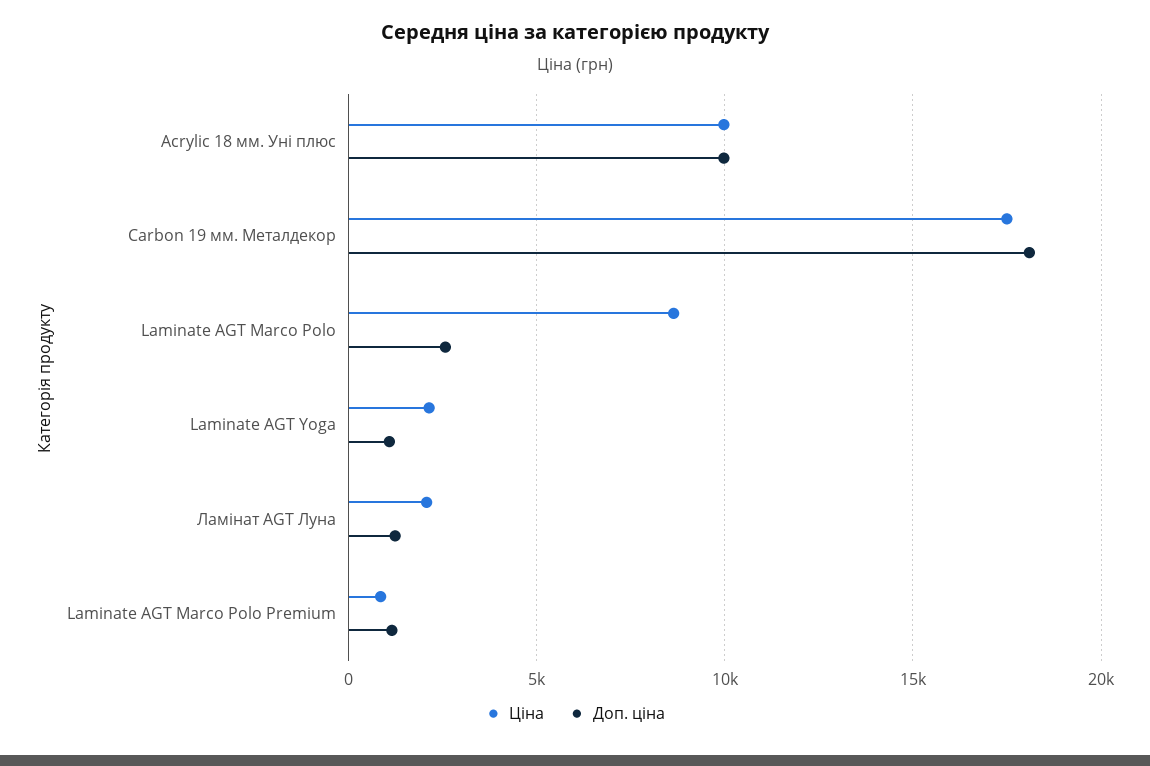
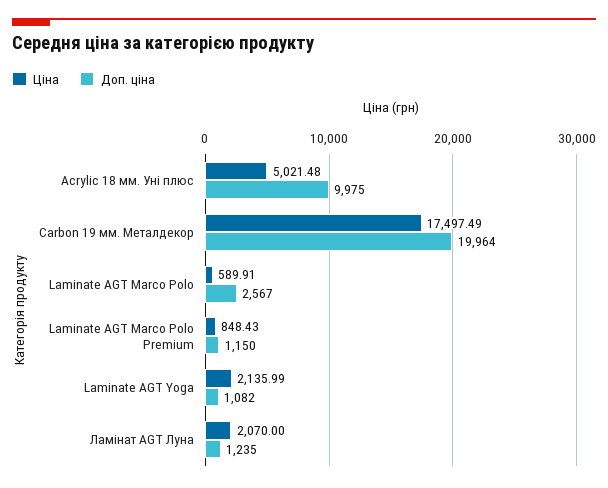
  {
    "Ціна": {
-     "Acrylic 18 мм. Уні плюс": 10000,
+     "Acrylic 18 мм. Уні плюс": 5021.48,
      "Carbon 19 мм. Металдекор": 17497.49,
-     "Laminate AGT Marco Polo": 8500,
+     "Laminate AGT Marco Polo": 589.91,
      "Laminate AGT Yoga": 2135.99,
      "Ламінат AGT Луна": 2070,
      "Laminate AGT Marco Polo Premium": 848.43
    },
    "Доп. ціна": {
      "Acrylic 18 мм. Уні плюс": 9975,
-     "Carbon 19 мм. Металдекор": 18000,
+     "Carbon 19 мм. Металдекор": 19964,
      "Laminate AGT Marco Polo": 2567,
      "Laminate AGT Yoga": 1082,
      "Ламінат AGT Луна": 1235,
      "Laminate AGT Marco Polo Premium": 1150
    }
  }

